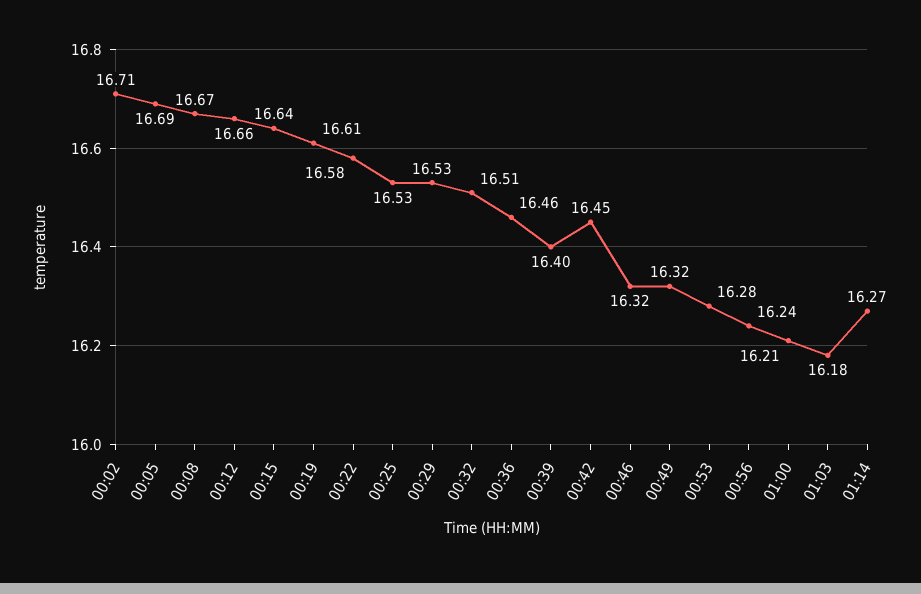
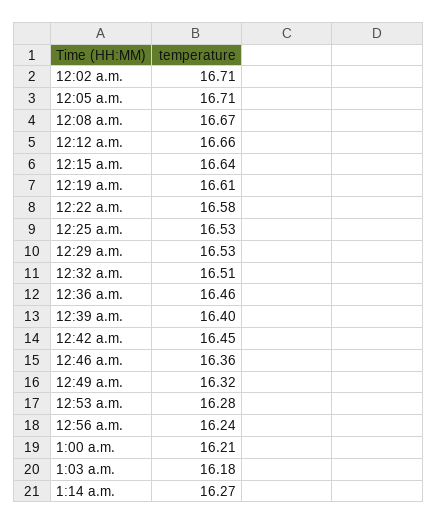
  {
    "00:02": 16.71,
-   "00:05": 16.69,
+   "00:05": 16.71,
    "00:08": 16.67,
    "00:12": 16.66,
    "00:15": 16.64,
    "00:19": 16.61,
    "00:22": 16.58,
    "00:25": 16.53,
    "00:29": 16.53,
    "00:32": 16.51,
    "00:36": 16.46,
    "00:39": 16.4,
    "00:42": 16.45,
-   "00:46": 16.32,
+   "00:46": 16.36,
    "00:49": 16.32,
    "00:53": 16.28,
    "00:56": 16.24,
    "01:00": 16.21,
    "01:03": 16.18,
    "01:14": 16.27
  }

